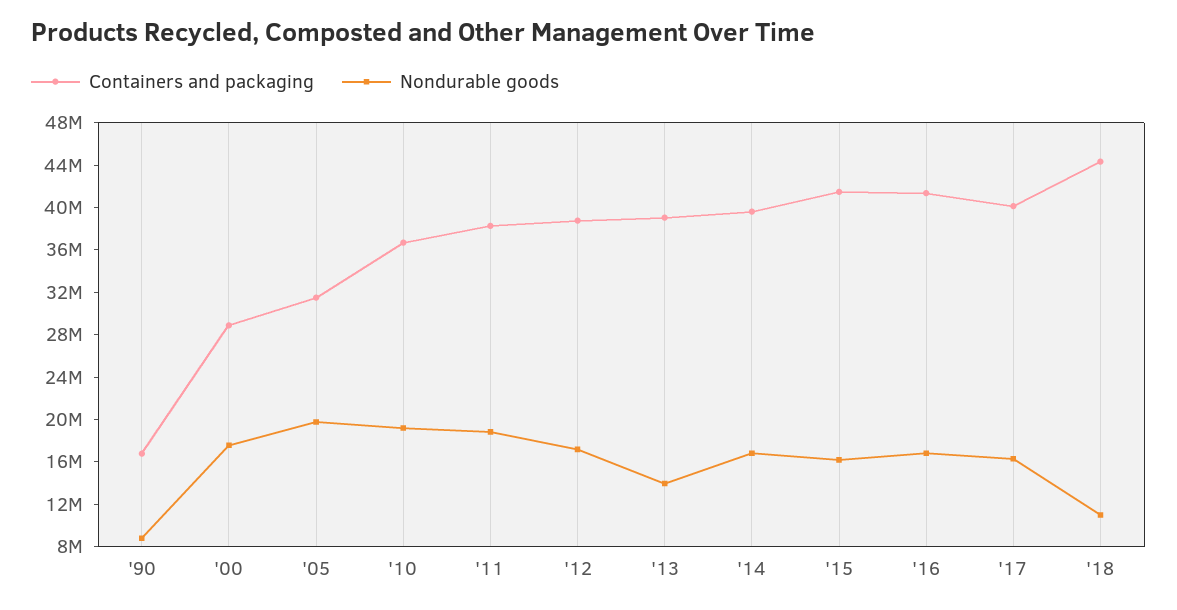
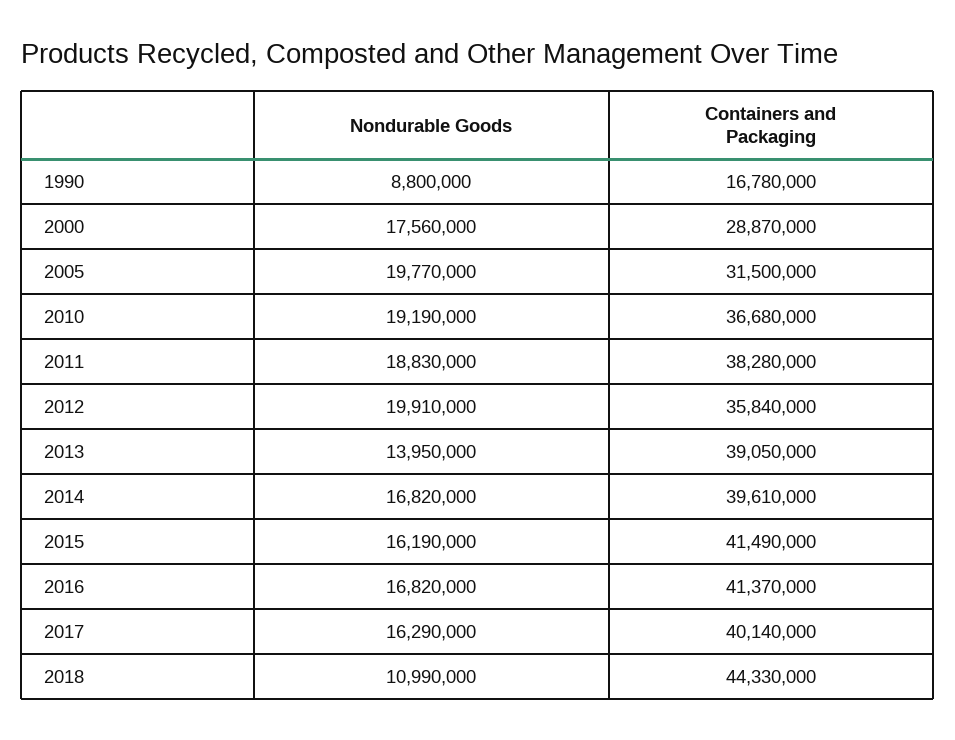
  {
    "Containers and packaging": {
      "'90": 16780000,
      "'00": 28870000,
      "'05": 31500000,
      "'10": 36680000,
      "'11": 38280000,
-     "'12": 39000000,
+     "'12": 35840000,
      "'13": 39050000,
      "'14": 39610000,
      "'15": 41490000,
      "'16": 41370000,
      "'17": 40140000,
      "'18": 44330000
    },
    "Nondurable goods": {
      "'90": 8800000,
      "'00": 17560000,
      "'05": 19770000,
      "'10": 19190000,
      "'11": 18830000,
-     "'12": 17000000,
+     "'12": 19910000,
      "'13": 13950000,
      "'14": 16820000,
      "'15": 16190000,
      "'16": 16820000,
      "'17": 16290000,
      "'18": 10990000
    }
  }

